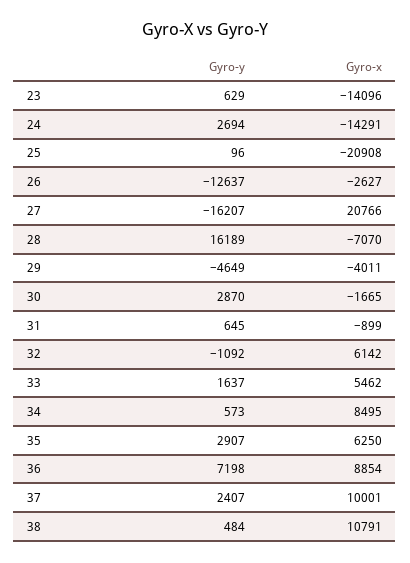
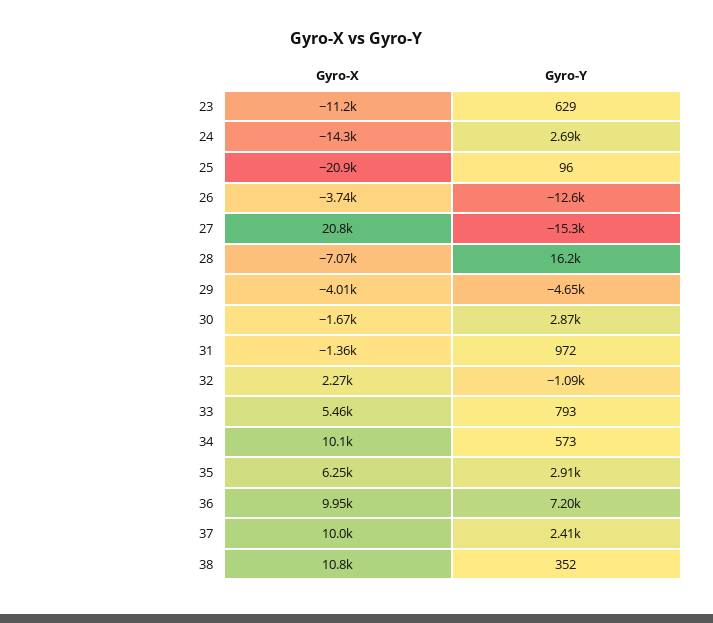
  {
    "Gyro-y": {
      "23": 629,
      "24": 2694,
      "25": 96,
      "26": -12637,
-     "27": -16207,
+     "27": -15300,
      "28": 16189,
      "29": -4649,
      "30": 2870,
-     "31": 645,
+     "31": 972,
      "32": -1092,
-     "33": 1637,
+     "33": 793,
      "34": 573,
      "35": 2907,
      "36": 7198,
      "37": 2407,
-     "38": 484
+     "38": 352
    },
    "Gyro-x": {
-     "23": -14096,
+     "23": -11200,
      "24": -14291,
      "25": -20908,
-     "26": -2627,
+     "26": -3740,
      "27": 20766,
      "28": -7070,
      "29": -4011,
      "30": -1665,
-     "31": -899,
+     "31": -1360,
-     "32": 6142,
+     "32": 2270,
      "33": 5462,
-     "34": 8495,
+     "34": 10100,
      "35": 6250,
-     "36": 8854,
+     "36": 9950,
      "37": 10001,
      "38": 10791
    }
  }

